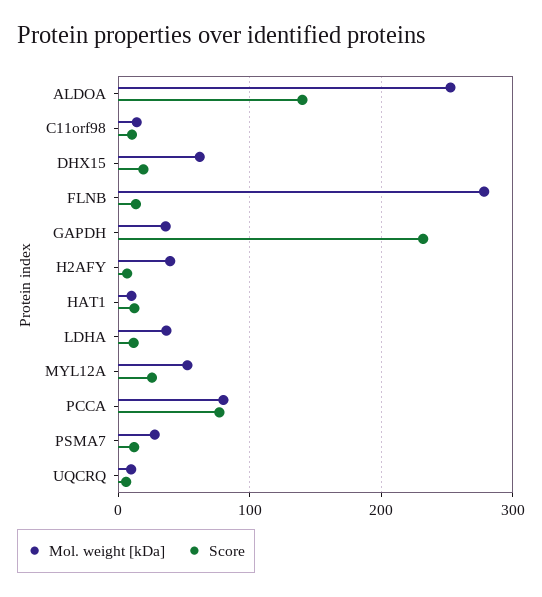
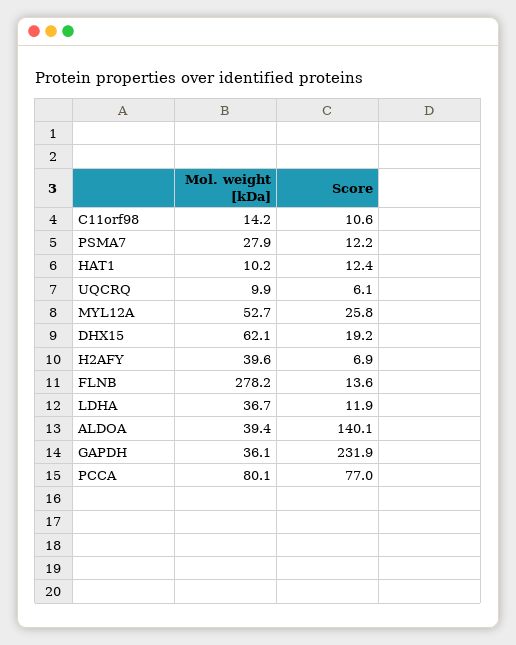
  {
    "Mol. weight [kDa]": {
-     "ALDOA": 250,
+     "ALDOA": 39.4,
      "C11orf98": 14.2,
      "DHX15": 62.1,
      "FLNB": 278.2,
      "GAPDH": 36.1,
      "H2AFY": 39.6,
      "HAT1": 10.2,
      "LDHA": 36.7,
      "MYL12A": 52.7,
      "PCCA": 80.1,
      "PSMA7": 27.9,
      "UQCRQ": 9.9
    },
    "Score": {
      "ALDOA": 140.1,
      "C11orf98": 10.6,
      "DHX15": 19.2,
      "FLNB": 13.6,
      "GAPDH": 231.9,
      "H2AFY": 6.9,
      "HAT1": 12.4,
      "LDHA": 11.9,
      "MYL12A": 25.8,
      "PCCA": 77,
      "PSMA7": 12.2,
      "UQCRQ": 6.1
    }
  }

